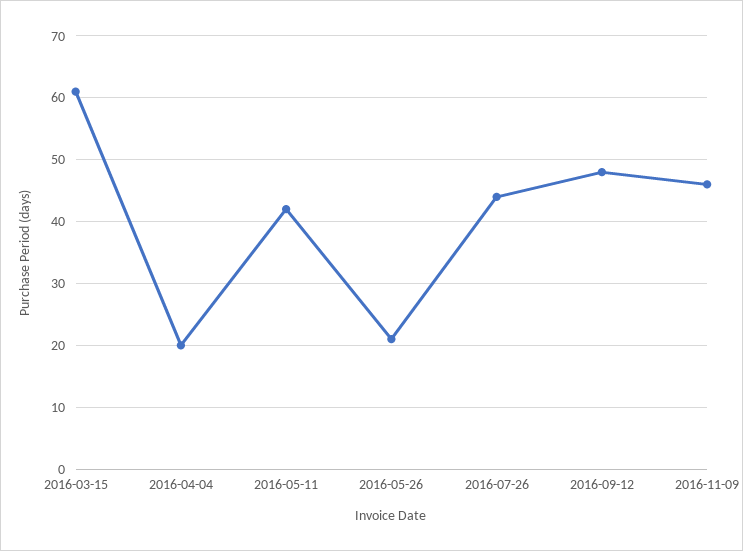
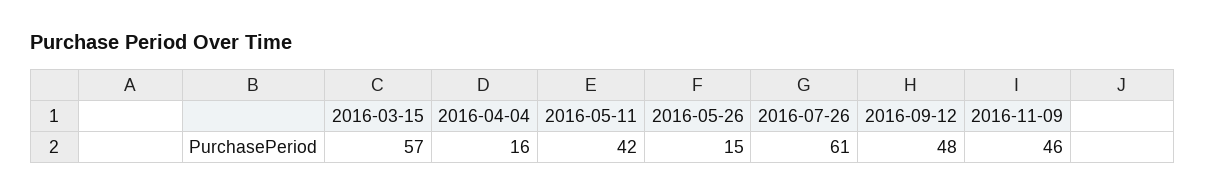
  {
-   "2016-03-15": 61,
+   "2016-03-15": 57,
-   "2016-04-04": 20,
+   "2016-04-04": 16,
    "2016-05-11": 42,
-   "2016-05-26": 21,
+   "2016-05-26": 15,
-   "2016-07-26": 44,
+   "2016-07-26": 61,
    "2016-09-12": 48,
    "2016-11-09": 46
  }

